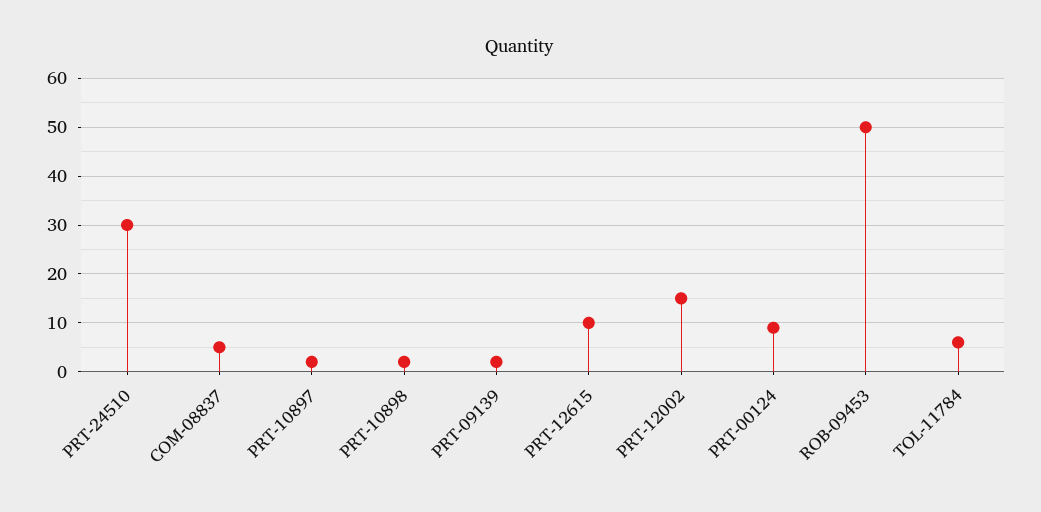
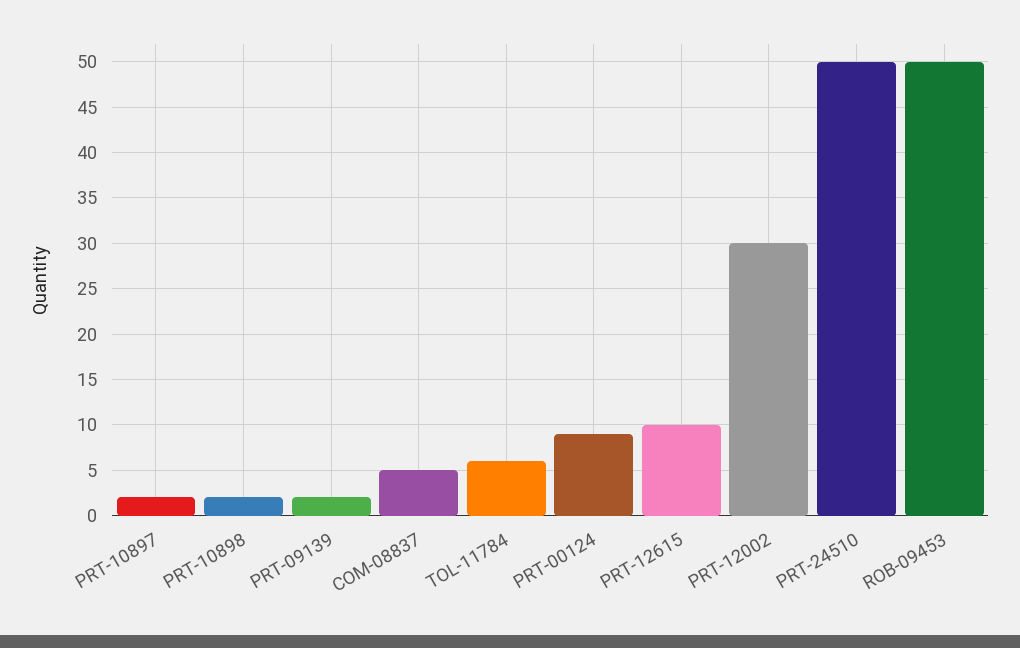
  {
-   "PRT-24510": 30,
+   "PRT-24510": 50,
    "COM-08837": 5,
    "PRT-10897": 2,
    "PRT-10898": 2,
    "PRT-09139": 2,
    "PRT-12615": 10,
-   "PRT-12002": 15,
+   "PRT-12002": 30,
    "PRT-00124": 9,
    "ROB-09453": 50,
    "TOL-11784": 6
  }

